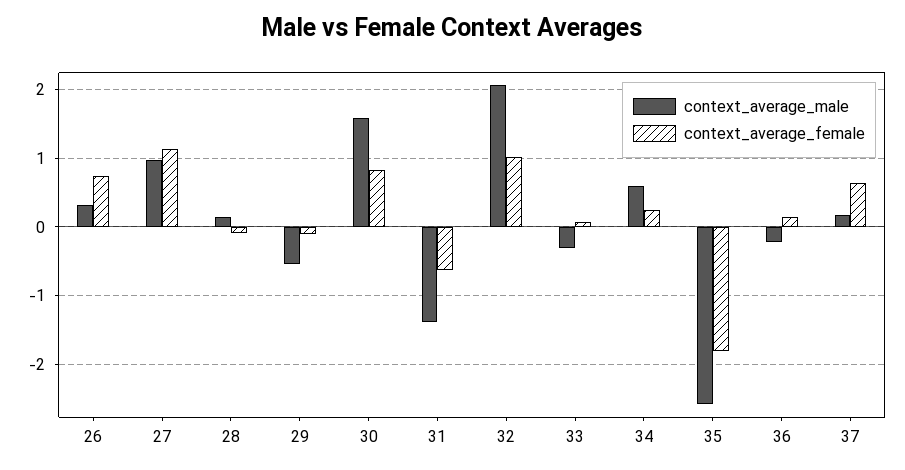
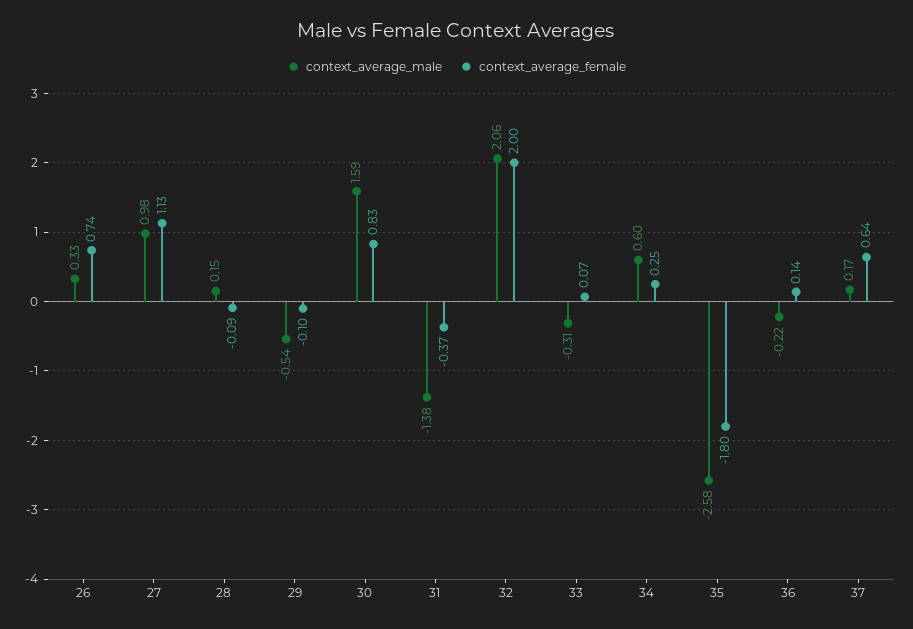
  {
    "context_average_male": {
      "26": 0.33,
      "27": 0.98,
      "28": 0.15,
      "29": -0.54,
      "30": 1.59,
      "31": -1.38,
      "32": 2.06,
      "33": -0.31,
      "34": 0.6,
      "35": -2.58,
      "36": -0.22,
      "37": 0.17
    },
    "context_average_female": {
      "26": 0.74,
      "27": 1.13,
      "28": -0.09,
      "29": -0.1,
      "30": 0.83,
-     "31": -0.6,
+     "31": -0.37,
-     "32": 1,
+     "32": 2,
      "33": 0.07,
      "34": 0.25,
      "35": -1.8,
      "36": 0.14,
      "37": 0.64
    }
  }

